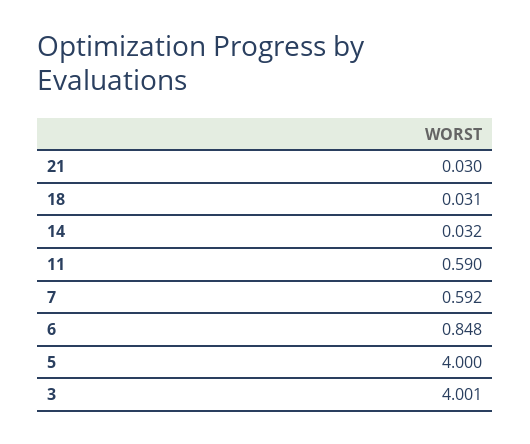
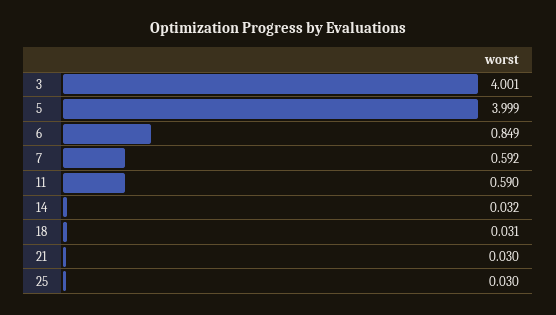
  {
    "21": 0.03,
    "18": 0.031,
    "14": 0.032,
    "11": 0.59,
    "7": 0.592,
-   "6": 0.848,
+   "6": 0.849,
-   "5": 4,
+   "5": 3.999,
-   "3": 4.001
+   "3": 4.001,
+   "25": 0.03
  }

